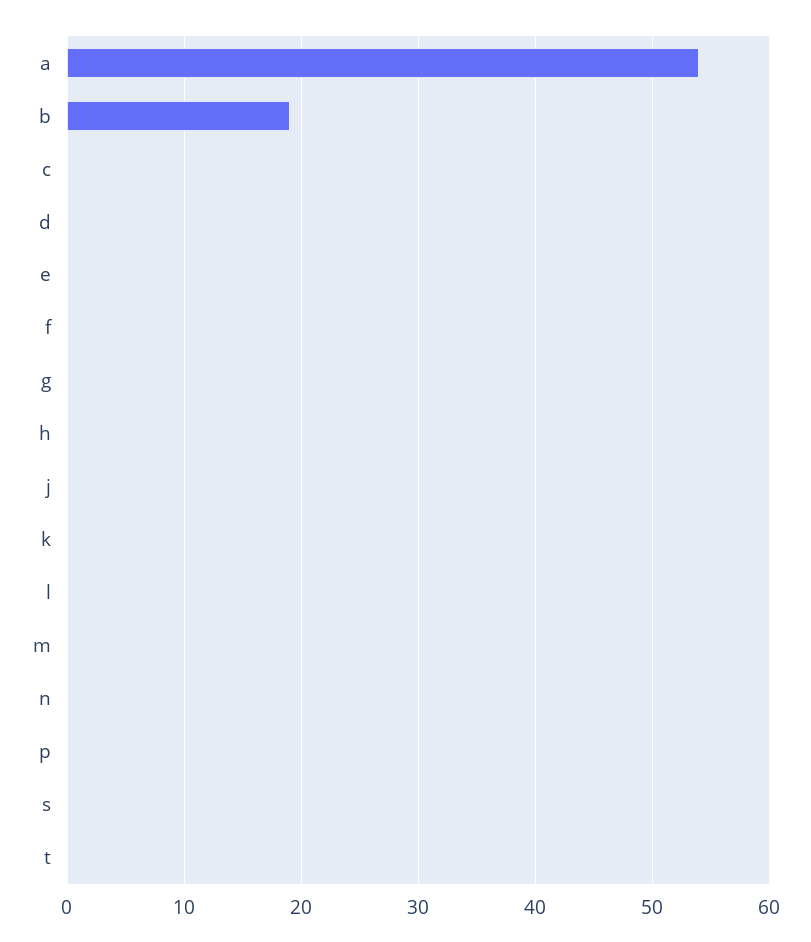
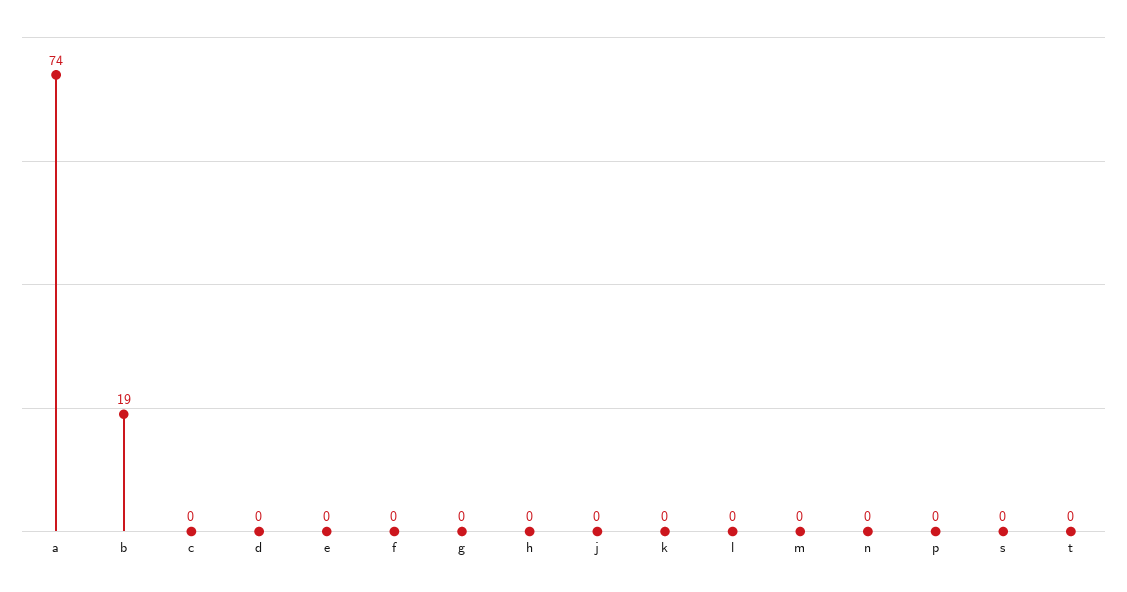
  {
-   "a": 54,
+   "a": 74,
    "b": 19,
    "c": 0,
    "d": 0,
    "e": 0,
    "f": 0,
    "g": 0,
    "h": 0,
    "j": 0,
    "k": 0,
    "l": 0,
    "m": 0,
    "n": 0,
    "p": 0,
    "s": 0,
    "t": 0
  }

